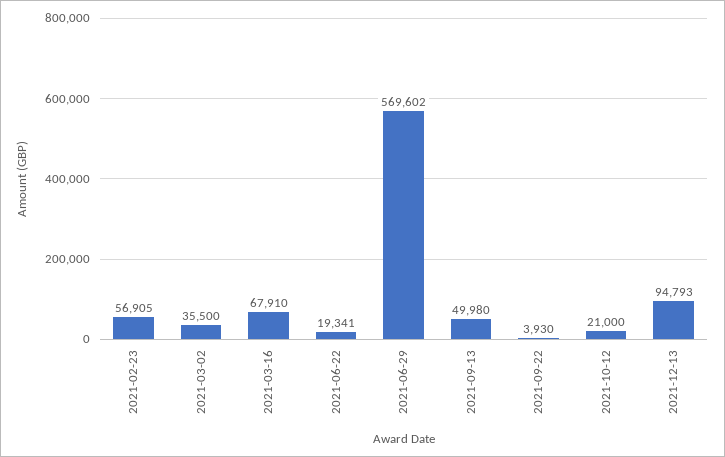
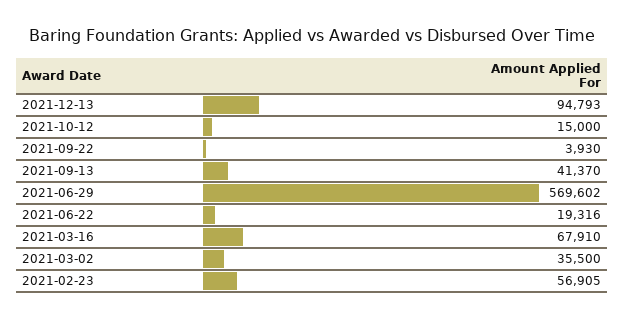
  {
    "2021-02-23": 56905,
    "2021-03-02": 35500,
    "2021-03-16": 67910,
-   "2021-06-22": 19341,
+   "2021-06-22": 19316,
    "2021-06-29": 569602,
-   "2021-09-13": 49980,
+   "2021-09-13": 41370,
    "2021-09-22": 3930,
-   "2021-10-12": 21000,
+   "2021-10-12": 15000,
    "2021-12-13": 94793
  }

